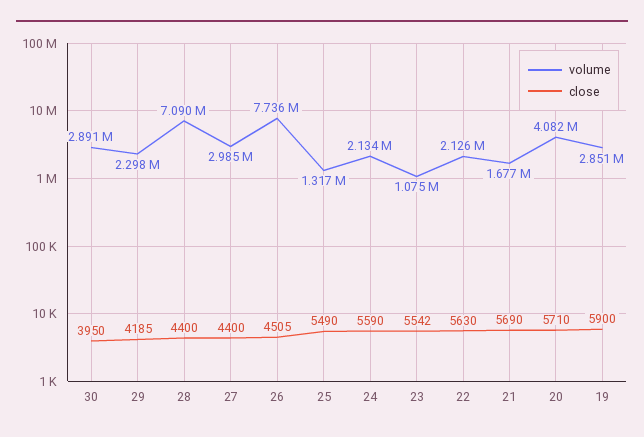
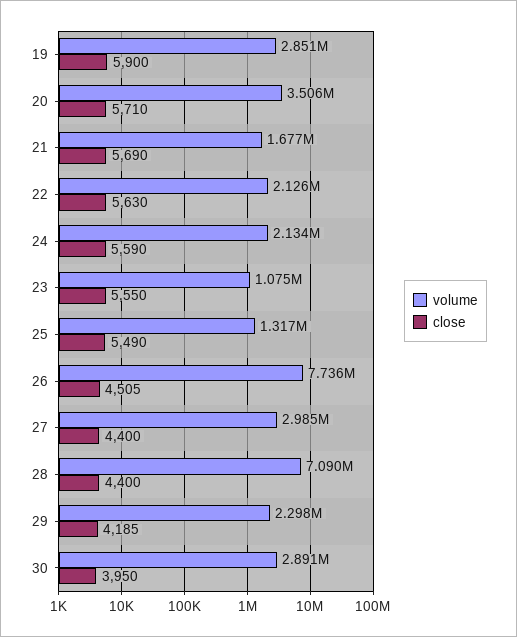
  {
    "volume": {
      "30": 2891000,
      "29": 2298000,
      "28": 7090000,
      "27": 2985000,
      "26": 7736000,
      "25": 1317000,
      "24": 2134000,
      "23": 1075000,
      "22": 2126000,
      "21": 1677000,
-     "20": 4082000,
+     "20": 3506000,
      "19": 2851000
    },
    "close": {
      "30": 3950,
      "29": 4185,
      "28": 4400,
      "27": 4400,
      "26": 4505,
      "25": 5490,
      "24": 5590,
-     "23": 5542,
+     "23": 5550,
      "22": 5630,
      "21": 5690,
      "20": 5710,
      "19": 5900
    }
  }

